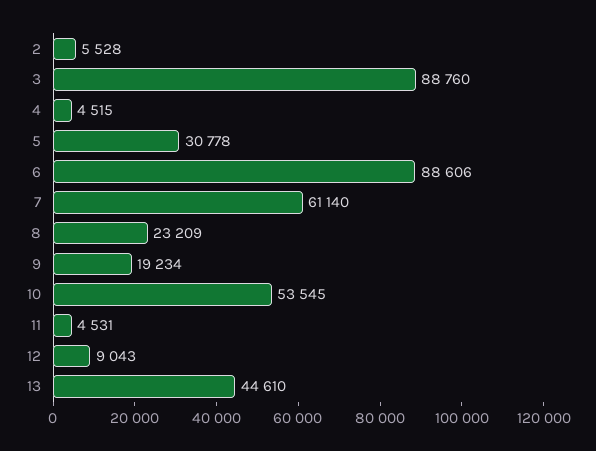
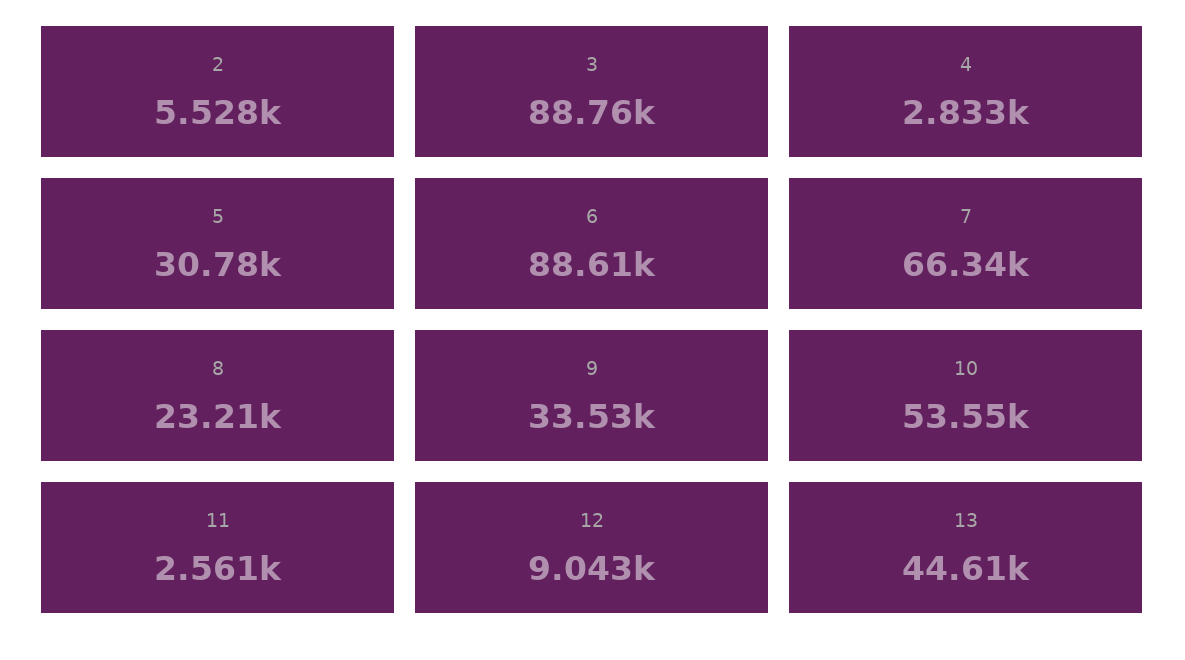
  {
    "2": 5528,
    "3": 88760,
-   "4": 4515,
+   "4": 2833,
    "5": 30778,
    "6": 88606,
-   "7": 61140,
+   "7": 66340,
    "8": 23209,
-   "9": 19234,
+   "9": 33530,
    "10": 53545,
-   "11": 4531,
+   "11": 2561,
    "12": 9043,
    "13": 44610
  }

